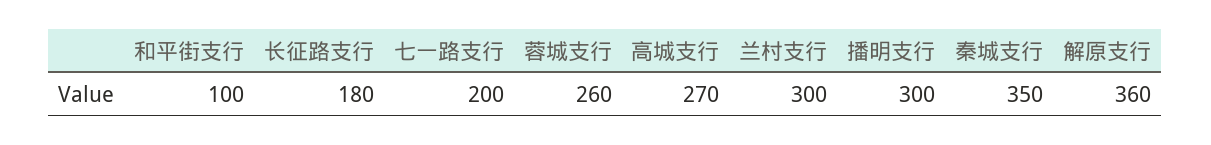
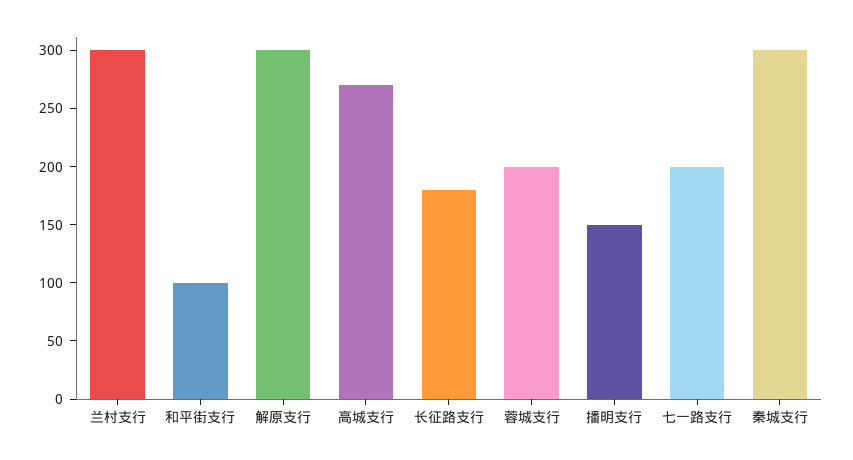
  {
    "和平街支行": 100,
    "长征路支行": 180,
    "七一路支行": 200,
-   "蓉城支行": 260,
+   "蓉城支行": 200,
    "高城支行": 270,
    "兰村支行": 300,
-   "播明支行": 300,
+   "播明支行": 150,
-   "秦城支行": 350,
+   "秦城支行": 300,
-   "解原支行": 360
+   "解原支行": 300
  }

